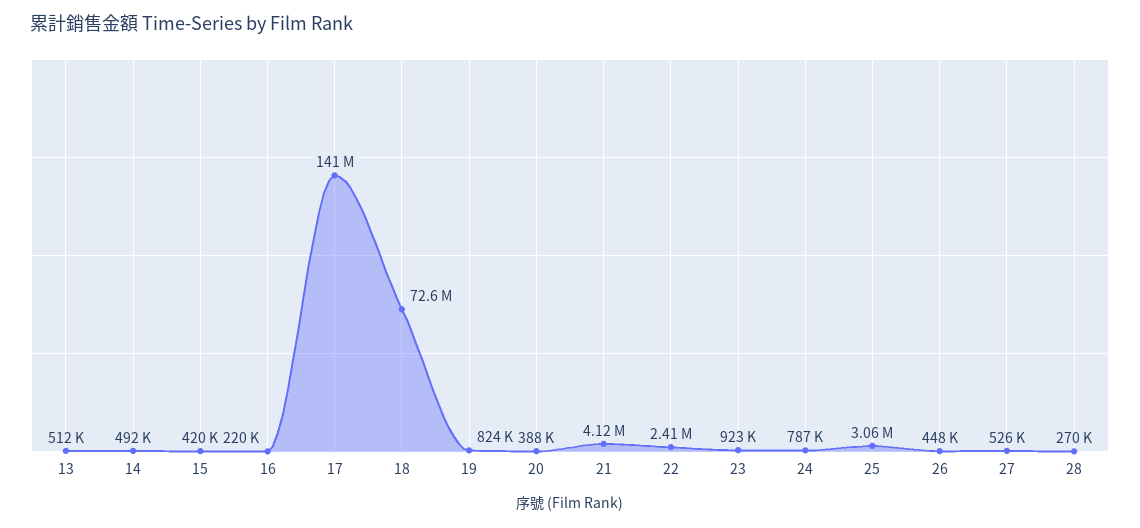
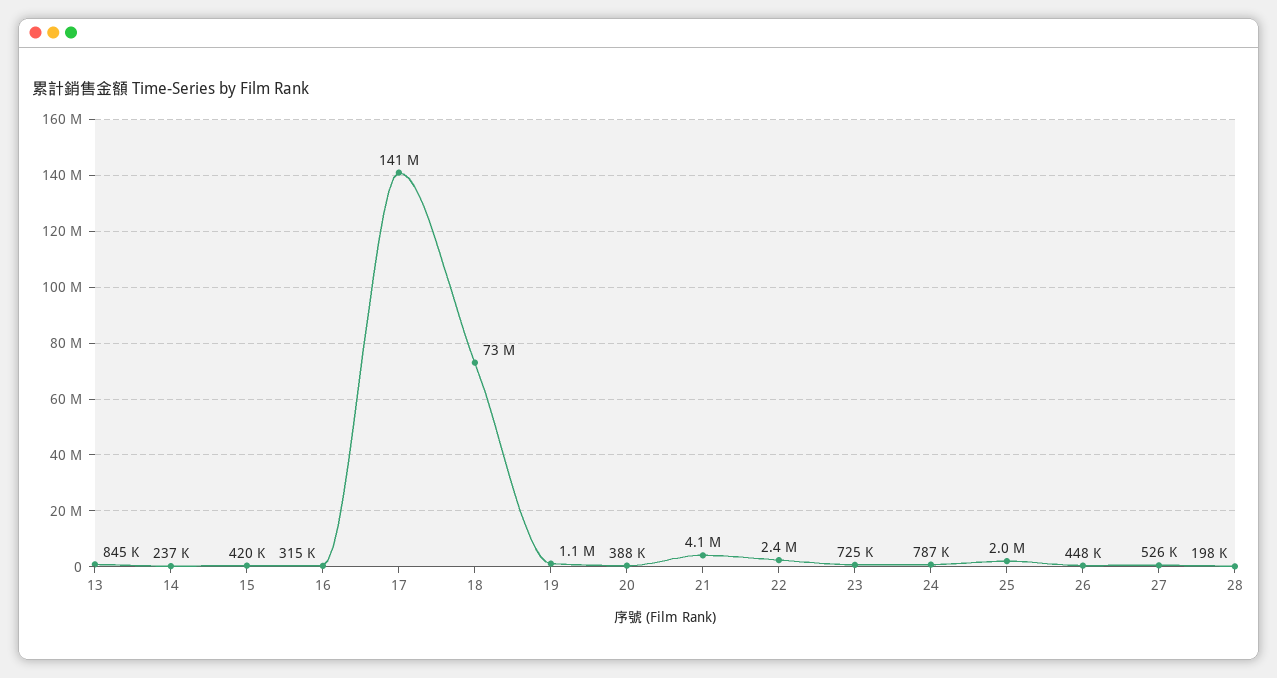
  {
-   "13": 512000,
+   "13": 845000,
-   "14": 492000,
+   "14": 237000,
    "15": 420000,
-   "16": 220000,
+   "16": 315000,
    "17": 141000000,
    "18": 72600000,
-   "19": 824000,
+   "19": 1100000,
    "20": 388000,
    "21": 4120000,
    "22": 2410000,
-   "23": 923000,
+   "23": 725000,
    "24": 787000,
-   "25": 3060000,
+   "25": 2000000,
    "26": 448000,
    "27": 526000,
-   "28": 270000
+   "28": 198000
  }

